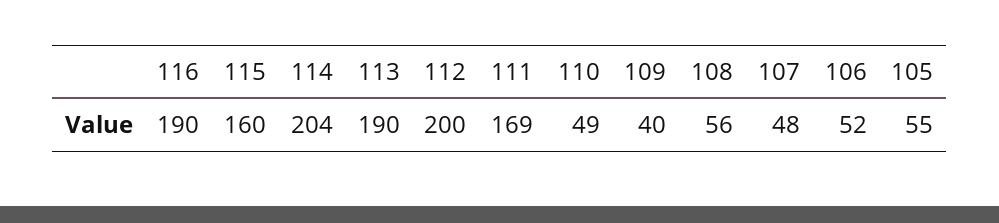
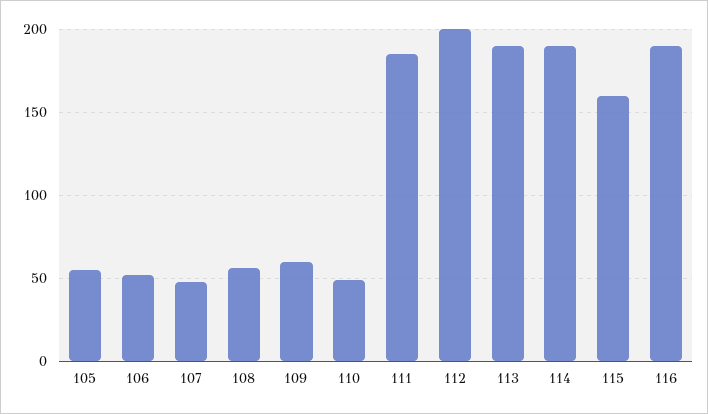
  {
    "116": 190,
    "115": 160,
-   "114": 204,
+   "114": 190,
    "113": 190,
    "112": 200,
-   "111": 169,
+   "111": 185,
    "110": 49,
-   "109": 40,
+   "109": 60,
    "108": 56,
    "107": 48,
    "106": 52,
    "105": 55
  }

